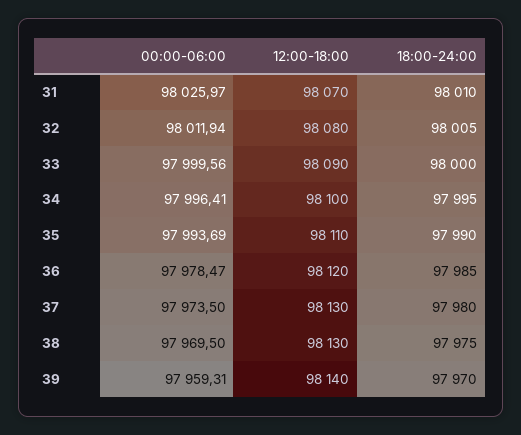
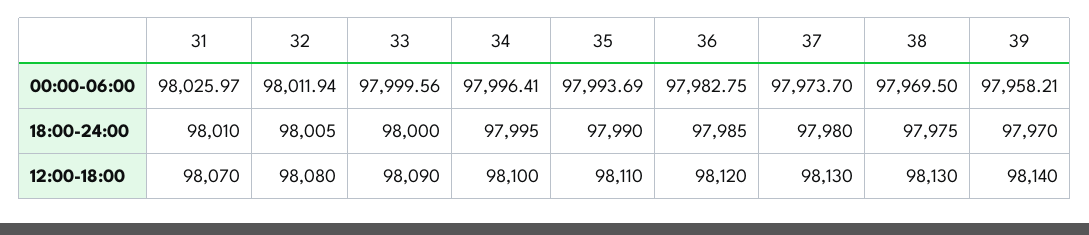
  {
    "00:00-06:00": {
      "31": 98025.97,
      "32": 98011.94,
      "33": 97999.56,
      "34": 97996.41,
      "35": 97993.69,
-     "36": 97978.47,
+     "36": 97982.75,
-     "37": 97973.5,
+     "37": 97973.7,
      "38": 97969.5,
-     "39": 97959.31
+     "39": 97958.21
    },
    "12:00-18:00": {
      "31": 98070,
      "32": 98080,
      "33": 98090,
      "34": 98100,
      "35": 98110,
      "36": 98120,
      "37": 98130,
      "38": 98130,
      "39": 98140
    },
    "18:00-24:00": {
      "31": 98010,
      "32": 98005,
      "33": 98000,
      "34": 97995,
      "35": 97990,
      "36": 97985,
      "37": 97980,
      "38": 97975,
      "39": 97970
    }
  }

